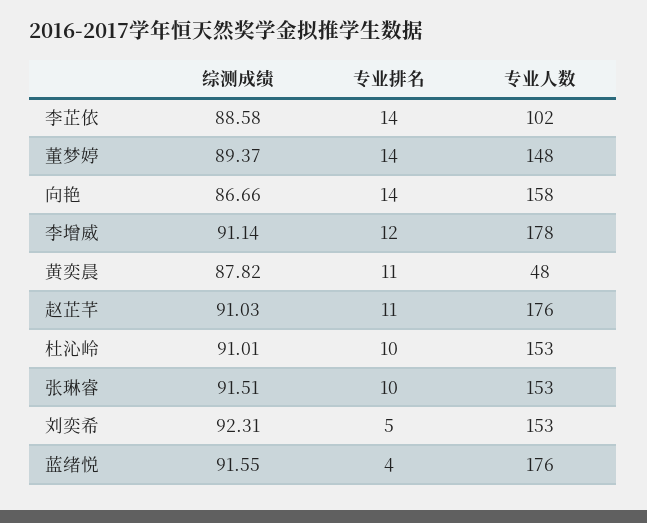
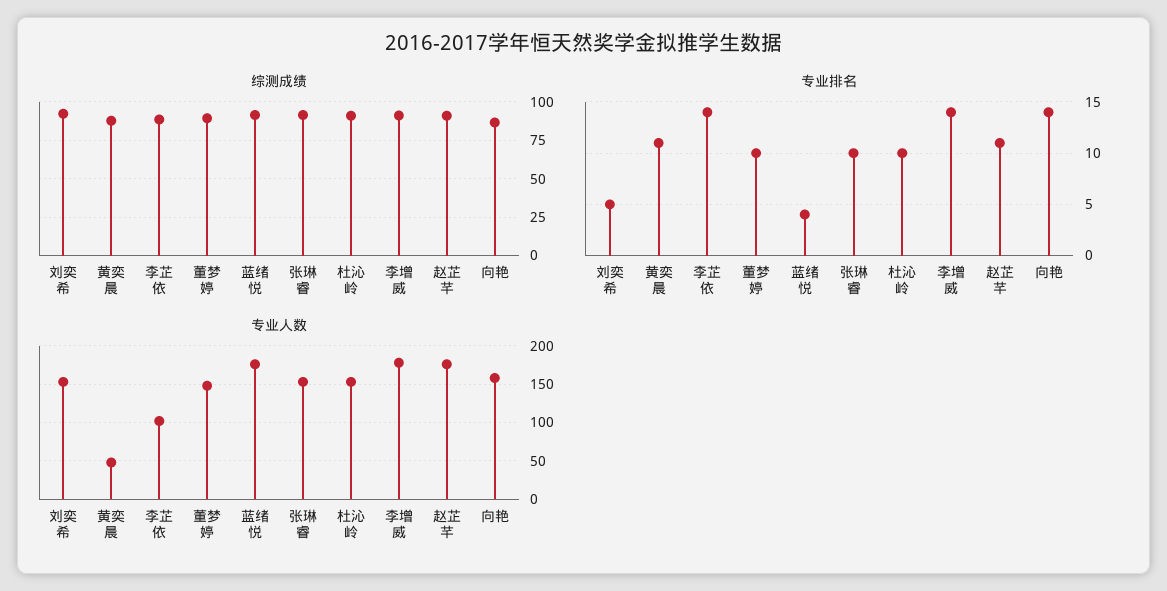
  {
    "综测成绩": {
      "李芷依": 88.58,
      "董梦婷": 89.37,
      "向艳": 86.66,
      "李增威": 91.14,
      "黄奕晨": 87.82,
      "赵芷芊": 91.03,
      "杜沁岭": 91.01,
      "张琳睿": 91.51,
      "刘奕希": 92.31,
      "蓝绪悦": 91.55
    },
    "专业排名": {
      "李芷依": 14,
-     "董梦婷": 14,
+     "董梦婷": 10,
      "向艳": 14,
-     "李增威": 12,
+     "李增威": 14,
      "黄奕晨": 11,
      "赵芷芊": 11,
      "杜沁岭": 10,
      "张琳睿": 10,
      "刘奕希": 5,
      "蓝绪悦": 4
    },
    "专业人数": {
      "李芷依": 102,
      "董梦婷": 148,
      "向艳": 158,
      "李增威": 178,
      "黄奕晨": 48,
      "赵芷芊": 176,
      "杜沁岭": 153,
      "张琳睿": 153,
      "刘奕希": 153,
      "蓝绪悦": 176
    }
  }

